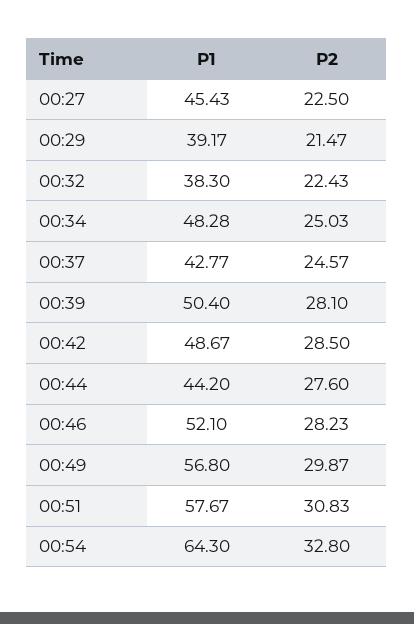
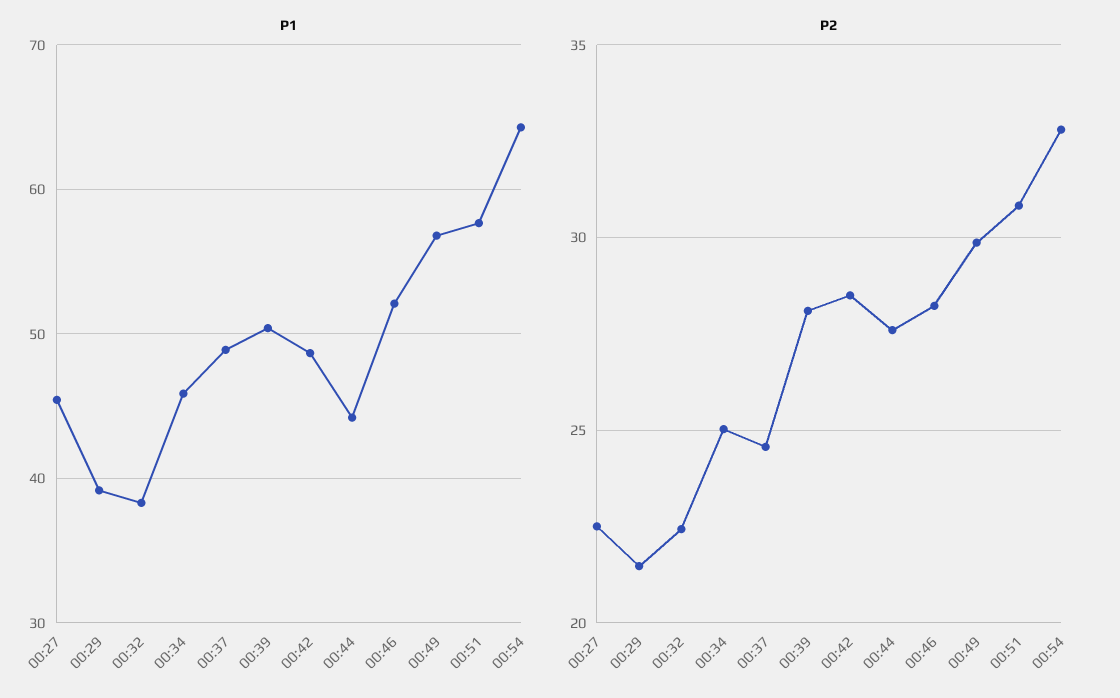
  {
    "P1": {
      "00:27": 45.43,
      "00:29": 39.17,
      "00:32": 38.3,
-     "00:34": 48.28,
+     "00:34": 46,
-     "00:37": 42.77,
+     "00:37": 49,
      "00:39": 50.4,
      "00:42": 48.67,
      "00:44": 44.2,
      "00:46": 52.1,
      "00:49": 56.8,
      "00:51": 57.67,
      "00:54": 64.3
    },
    "P2": {
      "00:27": 22.5,
      "00:29": 21.47,
      "00:32": 22.43,
      "00:34": 25.03,
      "00:37": 24.57,
      "00:39": 28.1,
      "00:42": 28.5,
      "00:44": 27.6,
      "00:46": 28.23,
      "00:49": 29.87,
      "00:51": 30.83,
      "00:54": 32.8
    }
  }

